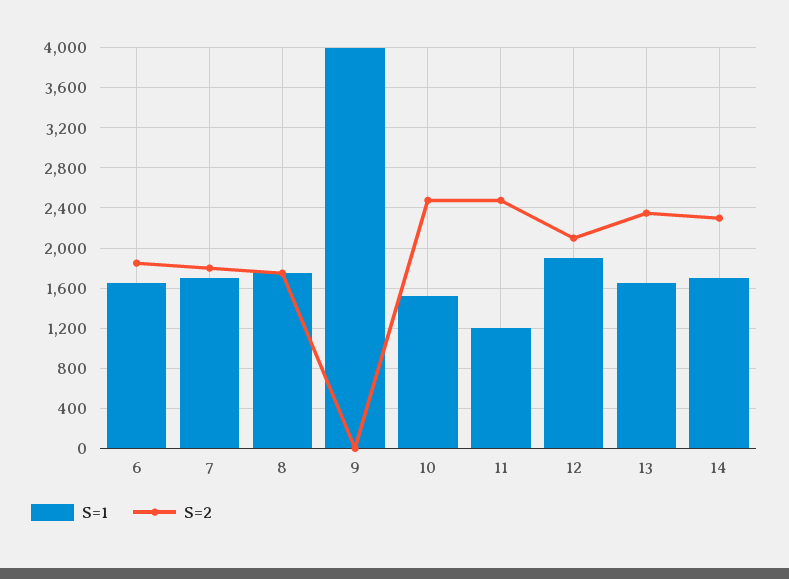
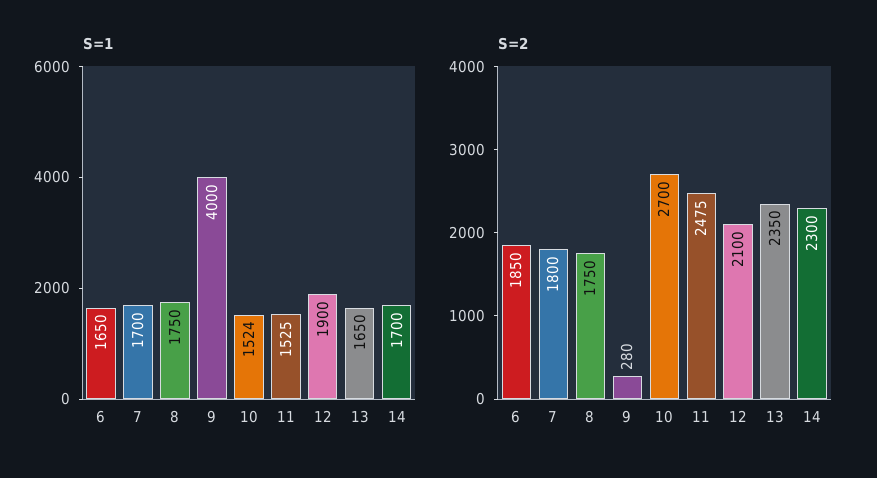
  {
    "S=1": {
      "6": 1650,
      "7": 1700,
      "8": 1750,
      "9": 4000,
      "10": 1524,
-     "11": 1200,
+     "11": 1525,
      "12": 1900,
      "13": 1650,
      "14": 1700
    },
    "S=2": {
      "6": 1850,
      "7": 1800,
      "8": 1750,
-     "9": 0,
+     "9": 280,
-     "10": 2500,
+     "10": 2700,
      "11": 2475,
      "12": 2100,
      "13": 2350,
      "14": 2300
    }
  }

